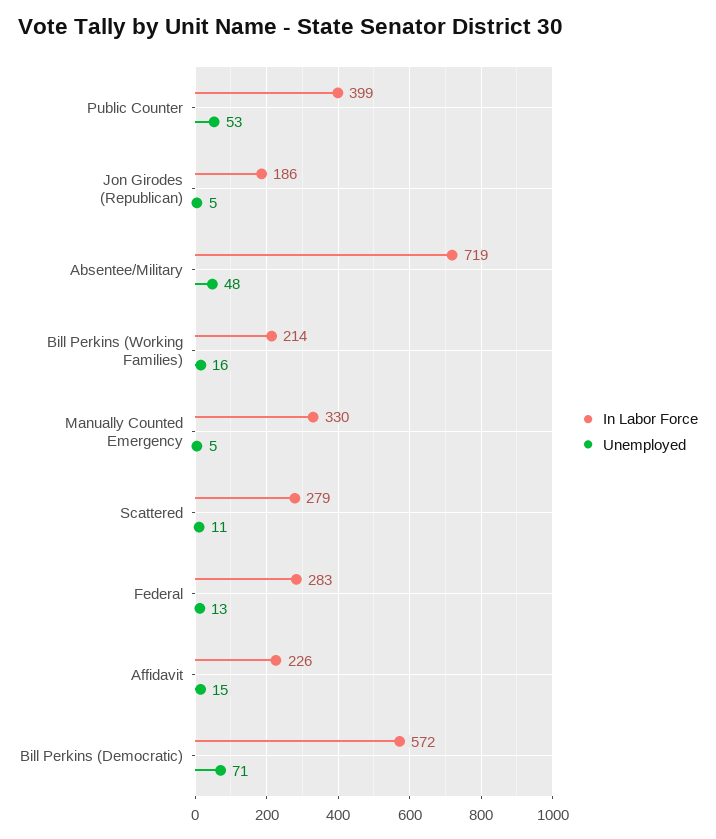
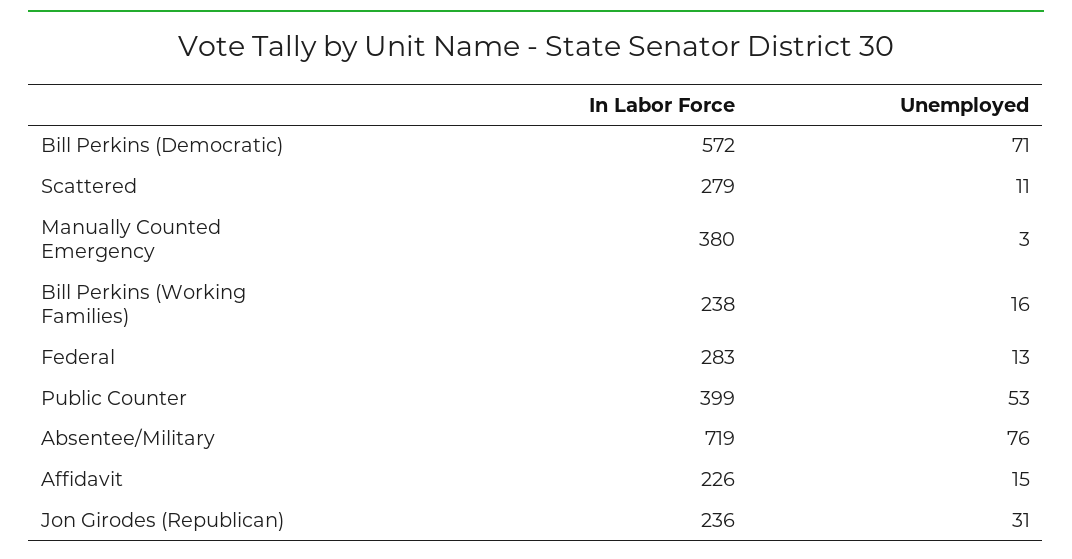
  {
    "In Labor Force": {
      "Public Counter": 399,
-     "Jon Girodes (Republican)": 186,
+     "Jon Girodes (Republican)": 236,
      "Absentee/Military": 719,
-     "Bill Perkins (Working Families)": 214,
+     "Bill Perkins (Working Families)": 238,
-     "Manually Counted Emergency": 330,
+     "Manually Counted Emergency": 380,
      "Scattered": 279,
      "Federal": 283,
      "Affidavit": 226,
      "Bill Perkins (Democratic)": 572
    },
    "Unemployed": {
      "Public Counter": 53,
-     "Jon Girodes (Republican)": 5,
+     "Jon Girodes (Republican)": 31,
-     "Absentee/Military": 48,
+     "Absentee/Military": 76,
      "Bill Perkins (Working Families)": 16,
-     "Manually Counted Emergency": 5,
+     "Manually Counted Emergency": 3,
      "Scattered": 11,
      "Federal": 13,
      "Affidavit": 15,
      "Bill Perkins (Democratic)": 71
    }
  }

